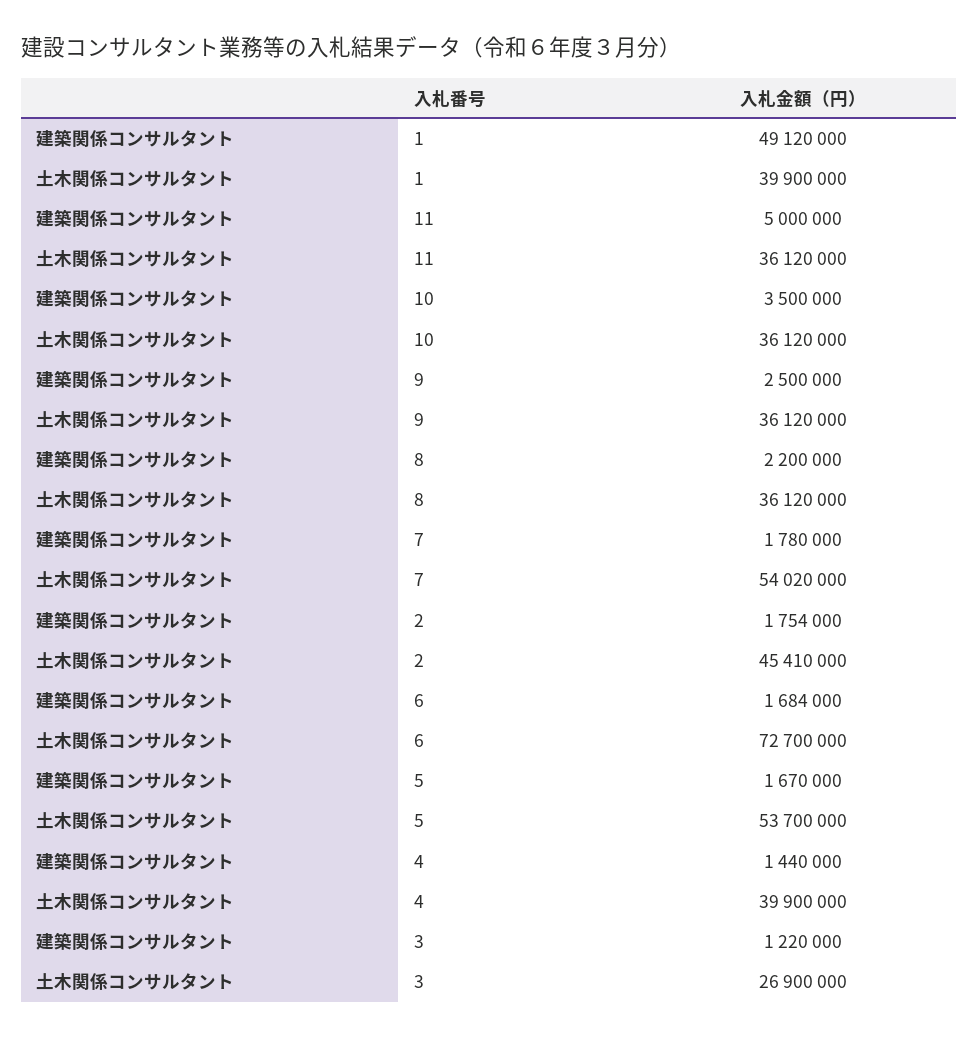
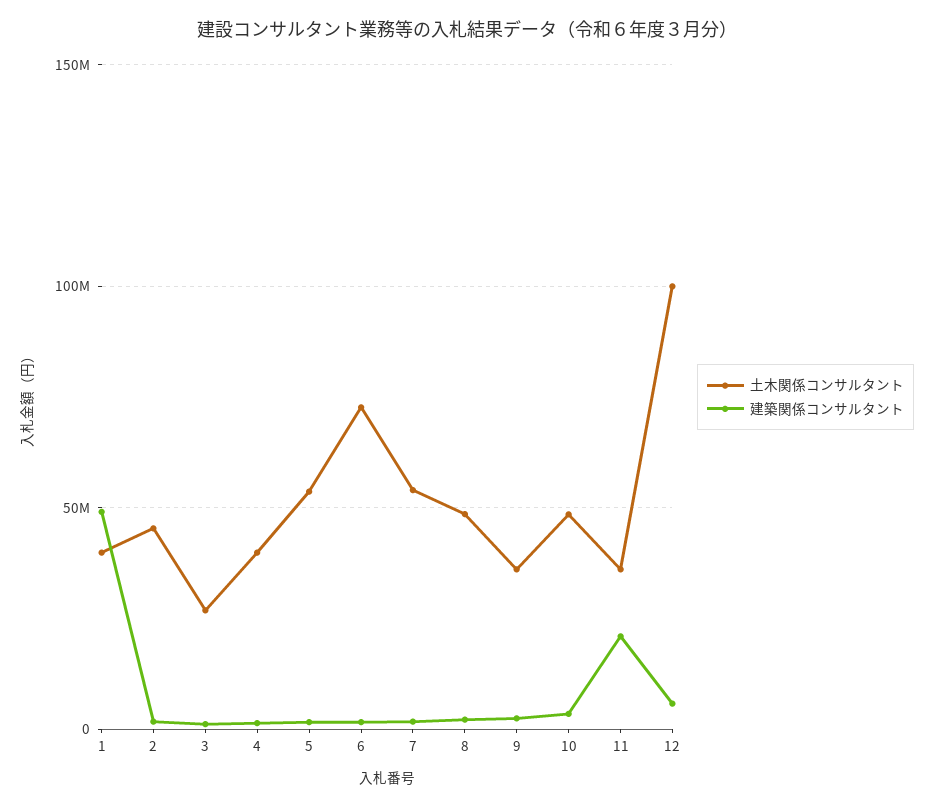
  {
    "建築関係コンサルタント": {
      "1": 49120000,
-     "11": 5000000,
+     "11": 20000000,
      "10": 3500000,
      "9": 2500000,
      "8": 2200000,
      "7": 1780000,
      "2": 1754000,
      "6": 1684000,
      "5": 1670000,
      "4": 1440000,
-     "3": 1220000
+     "3": 1220000,
+     "12": 5000000
    },
    "土木関係コンサルタント": {
      "1": 39900000,
      "11": 36120000,
-     "10": 36120000,
+     "10": 50000000,
      "9": 36120000,
-     "8": 36120000,
+     "8": 50000000,
      "7": 54020000,
      "2": 45410000,
      "6": 72700000,
      "5": 53700000,
      "4": 39900000,
-     "3": 26900000
+     "3": 26900000,
+     "12": 100000000
    }
  }

